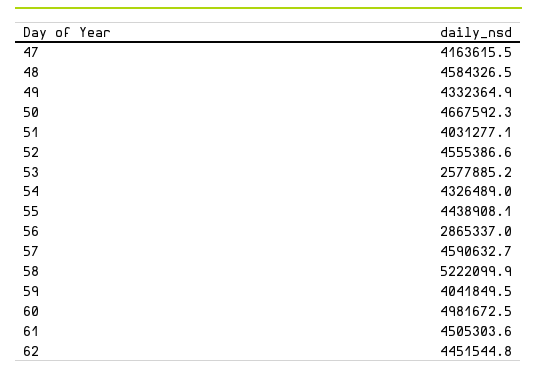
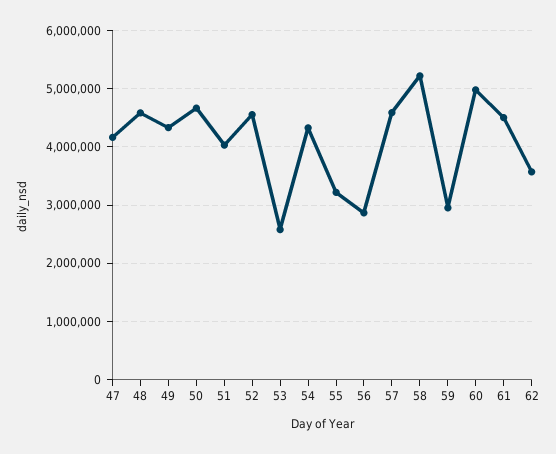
  {
    "47": 4163615.5,
    "48": 4584326.5,
    "49": 4332364.9,
    "50": 4667592.3,
    "51": 4031277.1,
    "52": 4555386.6,
    "53": 2577885.2,
    "54": 4326489,
-   "55": 4438908.1,
+   "55": 3200000,
    "56": 2865337,
    "57": 4590632.7,
    "58": 5222099.9,
-   "59": 4041849.5,
+   "59": 3000000,
    "60": 4981672.5,
    "61": 4505303.6,
-   "62": 4451544.8
+   "62": 3600000
  }

